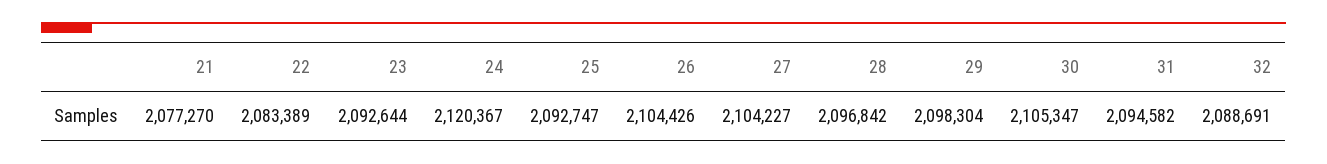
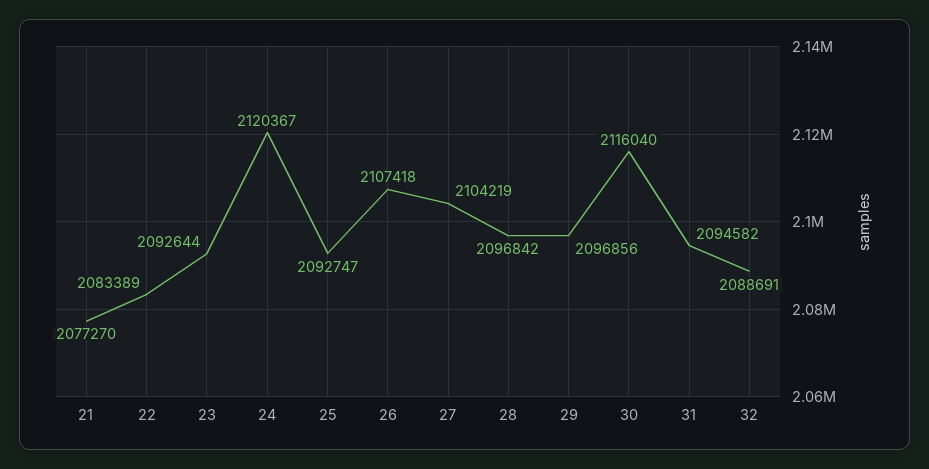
  {
    "21": 2077270,
    "22": 2083389,
    "23": 2092644,
    "24": 2120367,
    "25": 2092747,
-   "26": 2104426,
+   "26": 2107418,
-   "27": 2104227,
+   "27": 2104219,
    "28": 2096842,
-   "29": 2098304,
+   "29": 2096856,
-   "30": 2105347,
+   "30": 2116040,
    "31": 2094582,
    "32": 2088691
  }

